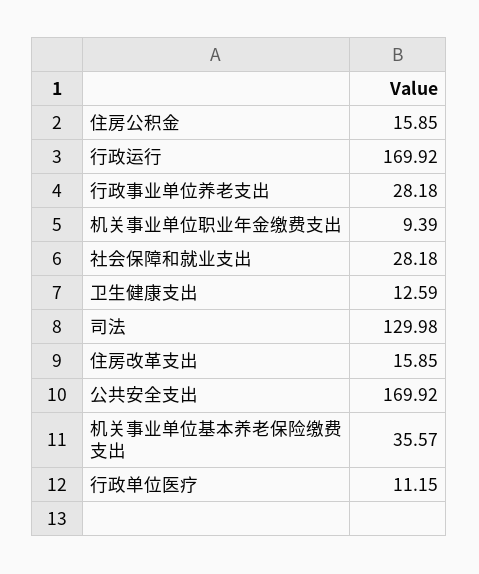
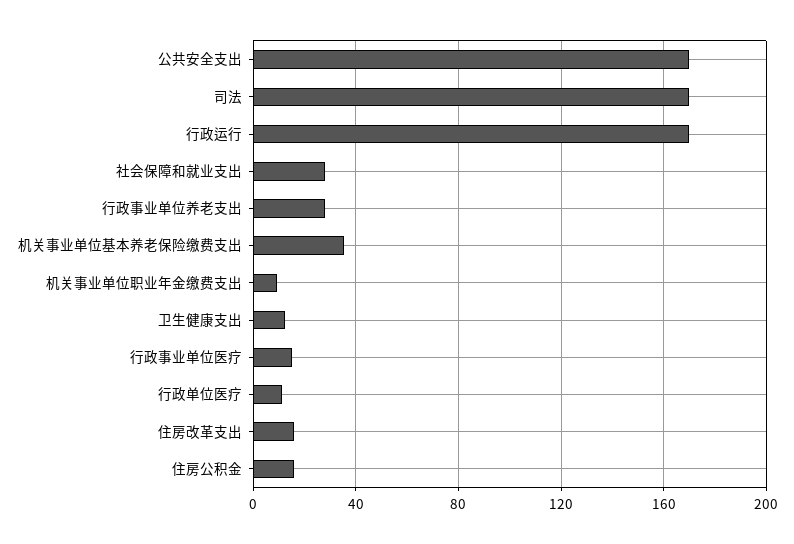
  {
    "住房公积金": 15.85,
    "行政运行": 169.92,
    "行政事业单位养老支出": 28.18,
    "机关事业单位职业年金缴费支出": 9.39,
    "社会保障和就业支出": 28.18,
    "卫生健康支出": 12.59,
-   "司法": 129.98,
+   "司法": 170,
    "住房改革支出": 15.85,
    "公共安全支出": 169.92,
    "机关事业单位基本养老保险缴费支出": 35.57,
-   "行政单位医疗": 11.15
+   "行政单位医疗": 11.15,
+   "行政事业单位医疗": 15
  }

